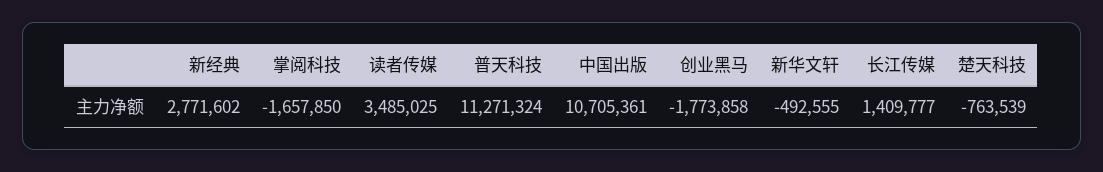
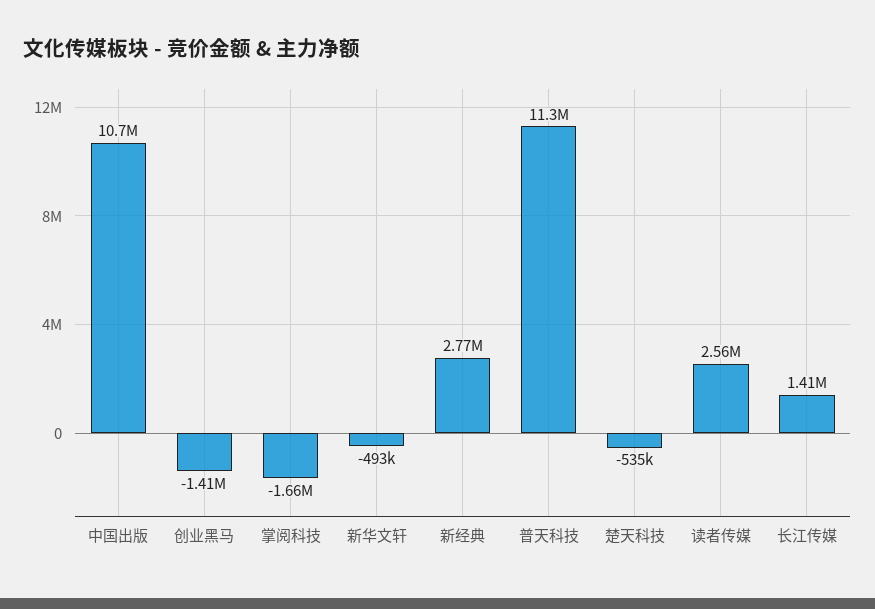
  {
    "新经典": 2771602,
    "掌阅科技": -1657850,
-   "读者传媒": 3485025,
+   "读者传媒": 2560000,
    "普天科技": 11271324,
    "中国出版": 10705361,
-   "创业黑马": -1773858,
+   "创业黑马": -1410000,
    "新华文轩": -492555,
    "长江传媒": 1409777,
-   "楚天科技": -763539
+   "楚天科技": -535000
  }

